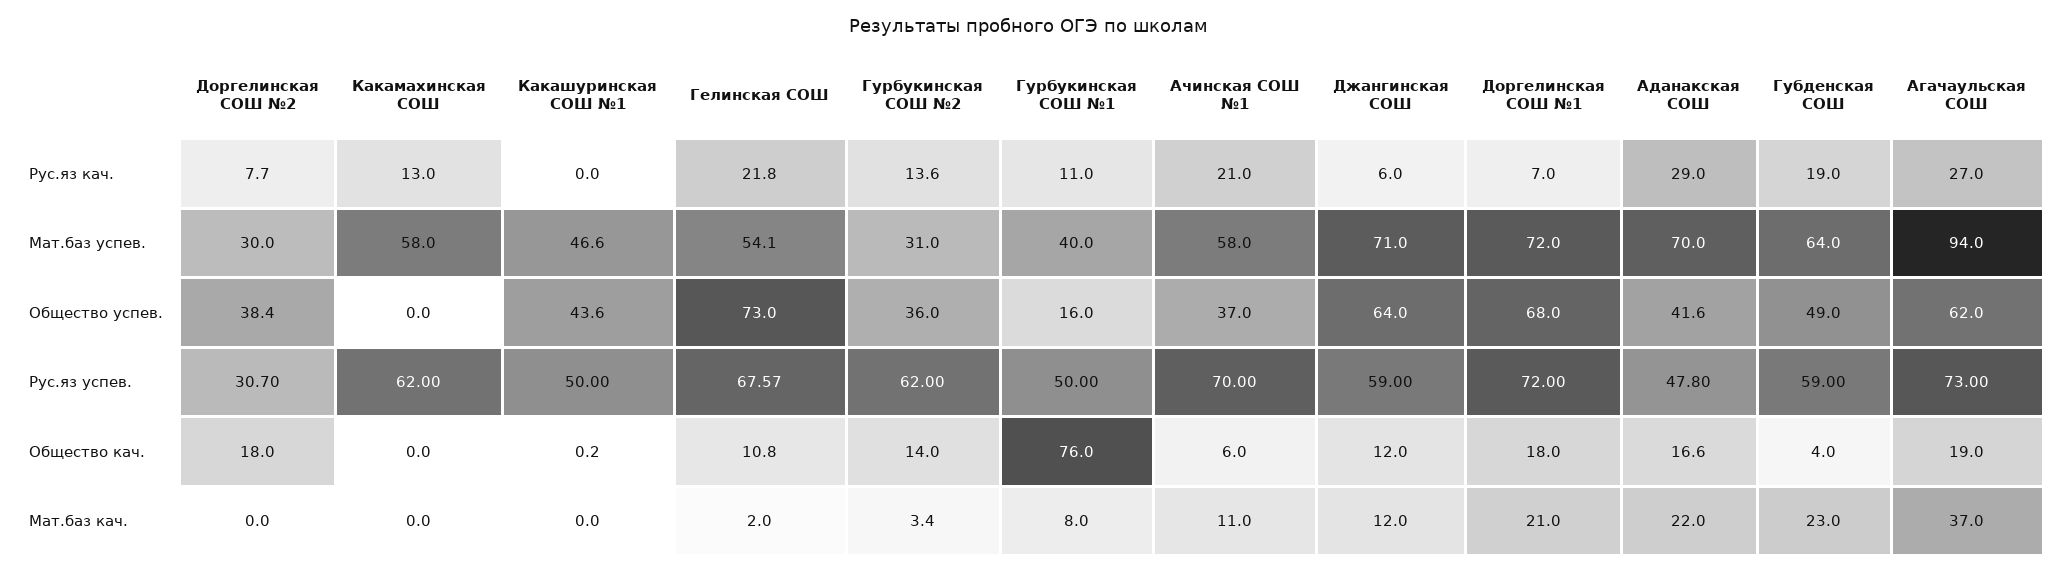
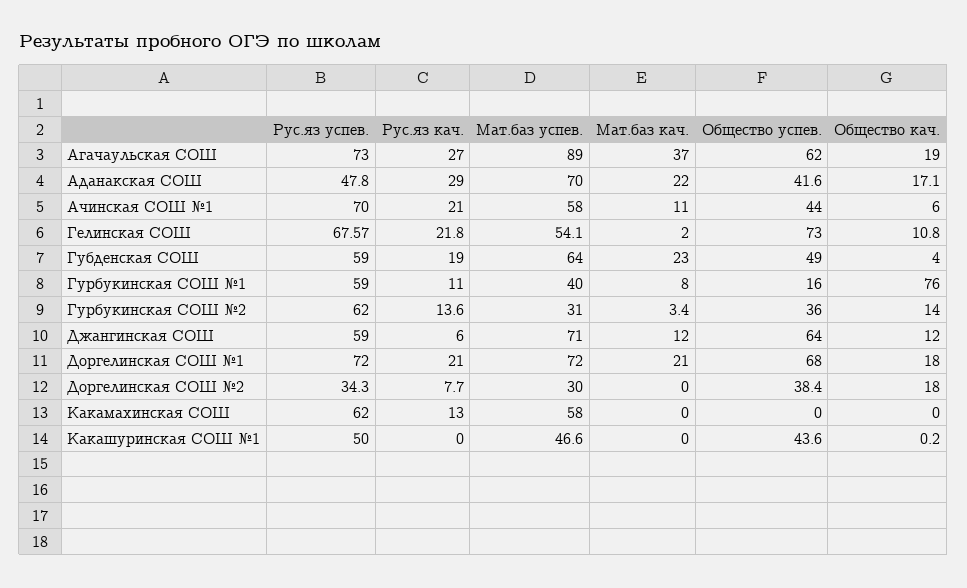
  {
    "Доргелинская СОШ №2": {
      "Рус.яз кач.": 7.7,
      "Мат.баз успев.": 30,
      "Общество успев.": 38.4,
-     "Рус.яз успев.": 30.7,
+     "Рус.яз успев.": 34.3,
      "Общество кач.": 18,
      "Мат.баз кач.": 0
    },
    "Какамахинская СОШ": {
      "Рус.яз кач.": 13,
      "Мат.баз успев.": 58,
      "Общество успев.": 0,
      "Рус.яз успев.": 62,
      "Общество кач.": 0,
      "Мат.баз кач.": 0
    },
    "Какашуринская СОШ №1": {
      "Рус.яз кач.": 0,
      "Мат.баз успев.": 46.6,
      "Общество успев.": 43.6,
      "Рус.яз успев.": 50,
      "Общество кач.": 0.2,
      "Мат.баз кач.": 0
    },
    "Гелинская СОШ": {
      "Рус.яз кач.": 21.8,
      "Мат.баз успев.": 54.1,
      "Общество успев.": 73,
      "Рус.яз успев.": 67.57,
      "Общество кач.": 10.8,
      "Мат.баз кач.": 2
    },
    "Гурбукинская СОШ №2": {
      "Рус.яз кач.": 13.6,
      "Мат.баз успев.": 31,
      "Общество успев.": 36,
      "Рус.яз успев.": 62,
      "Общество кач.": 14,
      "Мат.баз кач.": 3.4
    },
    "Гурбукинская СОШ №1": {
      "Рус.яз кач.": 11,
      "Мат.баз успев.": 40,
      "Общество успев.": 16,
-     "Рус.яз успев.": 50,
+     "Рус.яз успев.": 59,
      "Общество кач.": 76,
      "Мат.баз кач.": 8
    },
    "Ачинская СОШ №1": {
      "Рус.яз кач.": 21,
      "Мат.баз успев.": 58,
-     "Общество успев.": 37,
+     "Общество успев.": 44,
      "Рус.яз успев.": 70,
      "Общество кач.": 6,
      "Мат.баз кач.": 11
    },
    "Джангинская СОШ": {
      "Рус.яз кач.": 6,
      "Мат.баз успев.": 71,
      "Общество успев.": 64,
      "Рус.яз успев.": 59,
      "Общество кач.": 12,
      "Мат.баз кач.": 12
    },
    "Доргелинская СОШ №1": {
-     "Рус.яз кач.": 7,
+     "Рус.яз кач.": 21,
      "Мат.баз успев.": 72,
      "Общество успев.": 68,
      "Рус.яз успев.": 72,
      "Общество кач.": 18,
      "Мат.баз кач.": 21
    },
    "Аданакская СОШ": {
      "Рус.яз кач.": 29,
      "Мат.баз успев.": 70,
      "Общество успев.": 41.6,
      "Рус.яз успев.": 47.8,
-     "Общество кач.": 16.6,
+     "Общество кач.": 17.1,
      "Мат.баз кач.": 22
    },
    "Губденская СОШ": {
      "Рус.яз кач.": 19,
      "Мат.баз успев.": 64,
      "Общество успев.": 49,
      "Рус.яз успев.": 59,
      "Общество кач.": 4,
      "Мат.баз кач.": 23
    },
    "Агачаульская СОШ": {
      "Рус.яз кач.": 27,
-     "Мат.баз успев.": 94,
+     "Мат.баз успев.": 89,
      "Общество успев.": 62,
      "Рус.яз успев.": 73,
      "Общество кач.": 19,
      "Мат.баз кач.": 37
    }
  }

